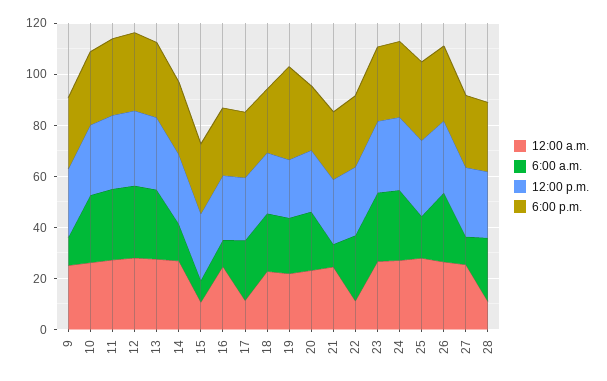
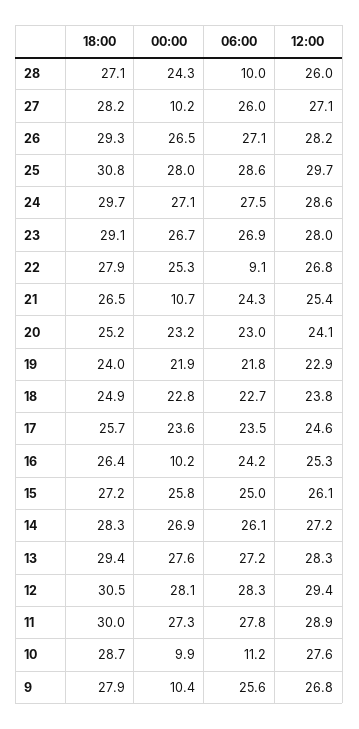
  {
    "12:00 a.m.": {
-     "9": 25,
+     "9": 10.4,
-     "10": 25,
+     "10": 9.9,
      "11": 27.3,
      "12": 28.1,
      "13": 27.6,
      "14": 26.9,
-     "15": 10,
+     "15": 25.8,
-     "16": 25,
+     "16": 10.2,
-     "17": 10,
+     "17": 23.6,
      "18": 22.8,
      "19": 21.9,
      "20": 23.2,
-     "21": 25,
+     "21": 10.7,
-     "22": 10,
+     "22": 25.3,
      "23": 26.7,
      "24": 27.1,
      "25": 28,
      "26": 26.5,
-     "27": 25,
+     "27": 10.2,
-     "28": 10
+     "28": 24.3
    },
    "6:00 a.m.": {
-     "9": 10,
+     "9": 25.6,
-     "10": 25,
+     "10": 11.2,
      "11": 27.8,
      "12": 28.3,
      "13": 27.2,
-     "14": 15,
+     "14": 26.1,
-     "15": 10,
+     "15": 25,
-     "16": 10,
+     "16": 24.2,
      "17": 23.5,
      "18": 22.7,
      "19": 21.8,
      "20": 23,
-     "21": 10,
+     "21": 24.3,
-     "22": 25,
+     "22": 9.1,
      "23": 26.9,
      "24": 27.5,
-     "25": 15,
+     "25": 28.6,
      "26": 27.1,
-     "27": 10,
+     "27": 26,
-     "28": 25
+     "28": 10
    },
    "12:00 p.m.": {
      "9": 26.8,
      "10": 27.6,
      "11": 28.9,
      "12": 29.4,
      "13": 28.3,
      "14": 27.2,
      "15": 26.1,
      "16": 25.3,
      "17": 24.6,
      "18": 23.8,
      "19": 22.9,
      "20": 24.1,
      "21": 25.4,
      "22": 26.8,
      "23": 28,
      "24": 28.6,
      "25": 29.7,
      "26": 28.2,
      "27": 27.1,
      "28": 26
    },
    "6:00 p.m.": {
      "9": 27.9,
      "10": 28.7,
      "11": 30,
      "12": 30.5,
      "13": 29.4,
      "14": 28.3,
      "15": 27.2,
      "16": 26.4,
      "17": 25.7,
      "18": 24.9,
-     "19": 35,
+     "19": 24,
      "20": 25.2,
      "21": 26.5,
      "22": 27.9,
      "23": 29.1,
      "24": 29.7,
      "25": 30.8,
      "26": 29.3,
      "27": 28.2,
      "28": 27.1
    }
  }

